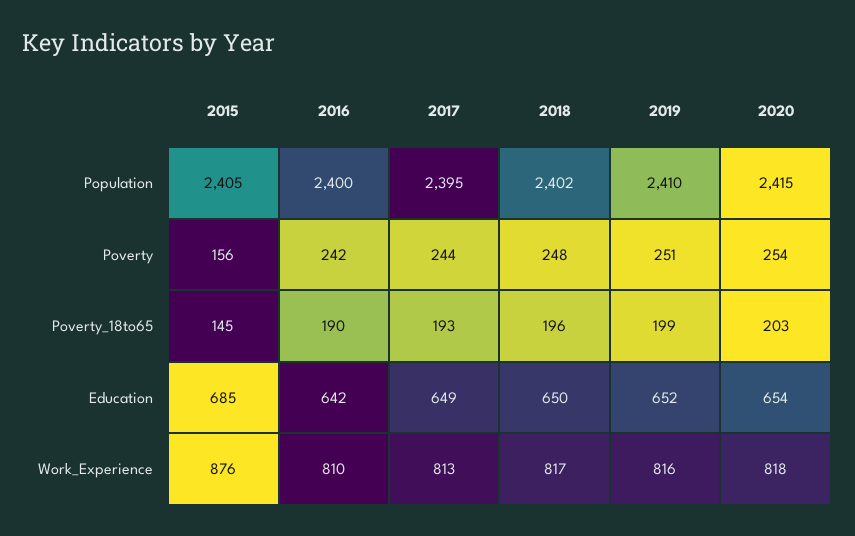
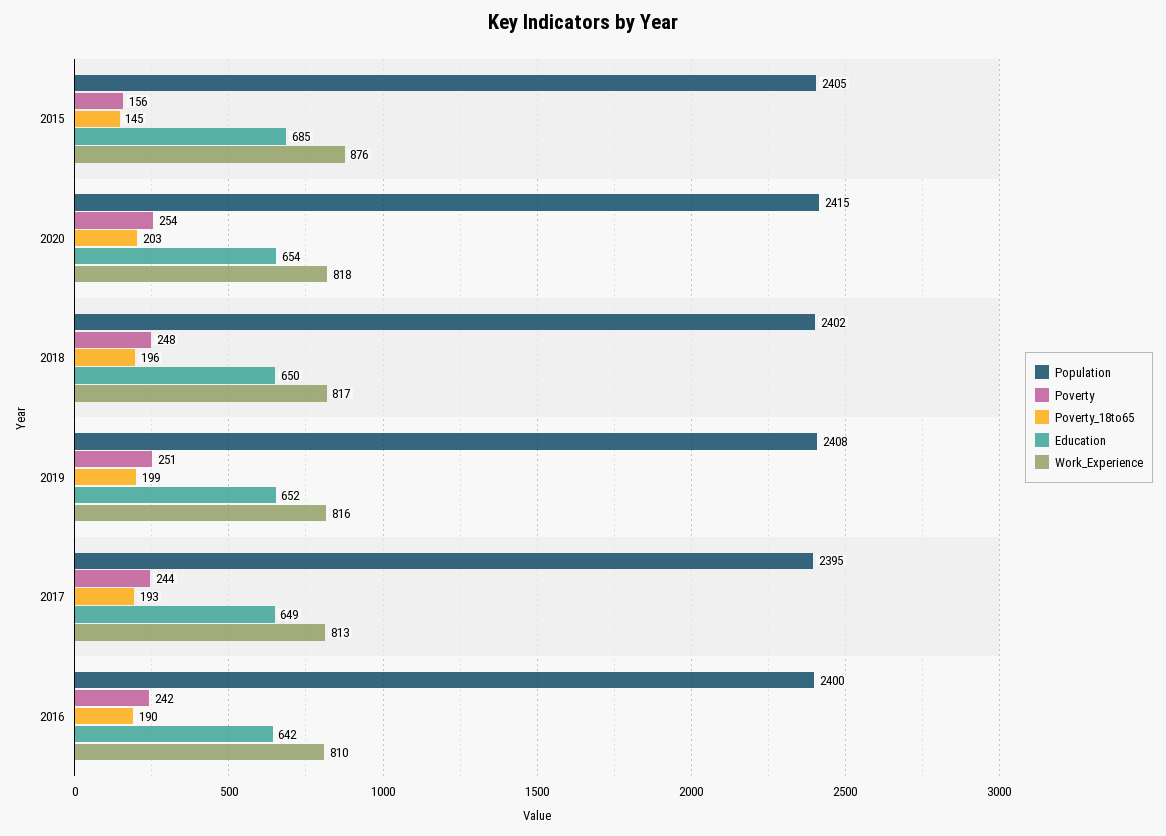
  {
    "Population": {
      "2015": 2405,
      "2016": 2400,
      "2017": 2395,
      "2018": 2402,
-     "2019": 2410,
+     "2019": 2408,
      "2020": 2415
    },
    "Poverty": {
      "2015": 156,
      "2016": 242,
      "2017": 244,
      "2018": 248,
      "2019": 251,
      "2020": 254
    },
    "Poverty_18to65": {
      "2015": 145,
      "2016": 190,
      "2017": 193,
      "2018": 196,
      "2019": 199,
      "2020": 203
    },
    "Education": {
      "2015": 685,
      "2016": 642,
      "2017": 649,
      "2018": 650,
      "2019": 652,
      "2020": 654
    },
    "Work_Experience": {
      "2015": 876,
      "2016": 810,
      "2017": 813,
      "2018": 817,
      "2019": 816,
      "2020": 818
    }
  }

